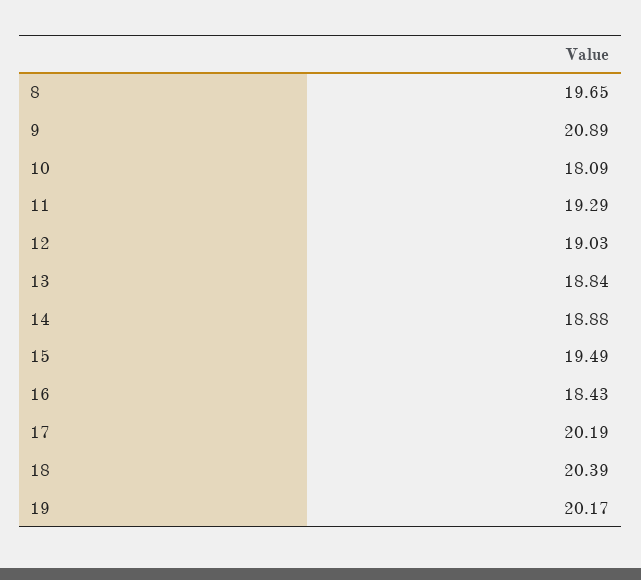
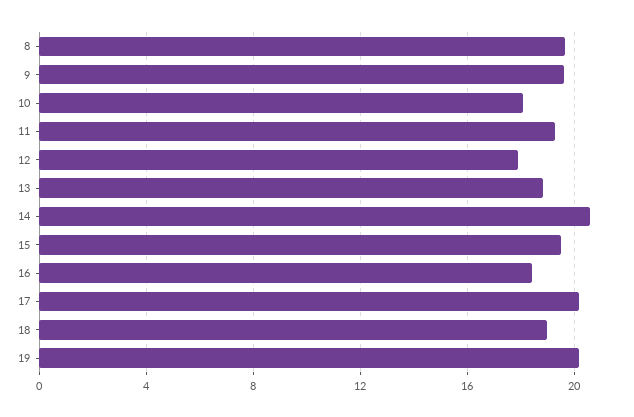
  {
    "8": 19.65,
-   "9": 20.89,
+   "9": 19.5,
    "10": 18.09,
    "11": 19.29,
-   "12": 19.03,
+   "12": 18,
    "13": 18.84,
-   "14": 18.88,
+   "14": 20.5,
    "15": 19.49,
    "16": 18.43,
    "17": 20.19,
-   "18": 20.39,
+   "18": 19,
    "19": 20.17
  }

